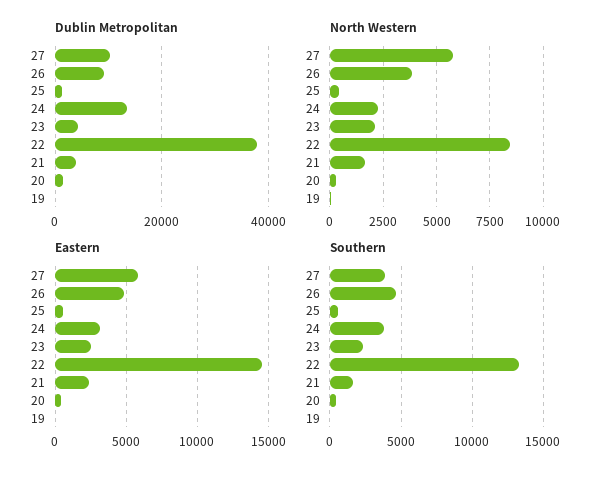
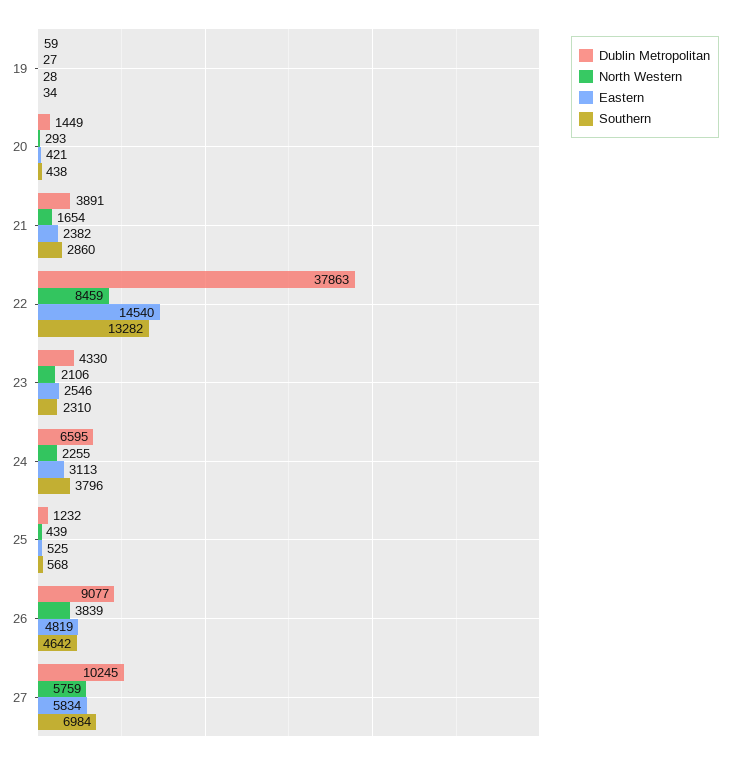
  {
    "Dublin Metropolitan": {
      "27": 10245,
      "26": 9077,
      "25": 1232,
-     "24": 14000,
+     "24": 6595,
      "23": 4330,
      "22": 37863,
      "21": 3891,
      "20": 1449,
      "19": 59
    },
    "North Western": {
      "27": 5759,
      "26": 3839,
      "25": 439,
      "24": 2255,
      "23": 2106,
      "22": 8459,
      "21": 1654,
      "20": 293,
      "19": 27
    },
    "Eastern": {
      "27": 5834,
      "26": 4819,
      "25": 525,
      "24": 3113,
      "23": 2546,
      "22": 14540,
      "21": 2382,
      "20": 421,
      "19": 28
    },
    "Southern": {
-     "27": 4000,
+     "27": 6984,
      "26": 4642,
      "25": 568,
      "24": 3796,
      "23": 2310,
      "22": 13282,
-     "21": 1500,
+     "21": 2860,
      "20": 438,
      "19": 34
    }
  }

